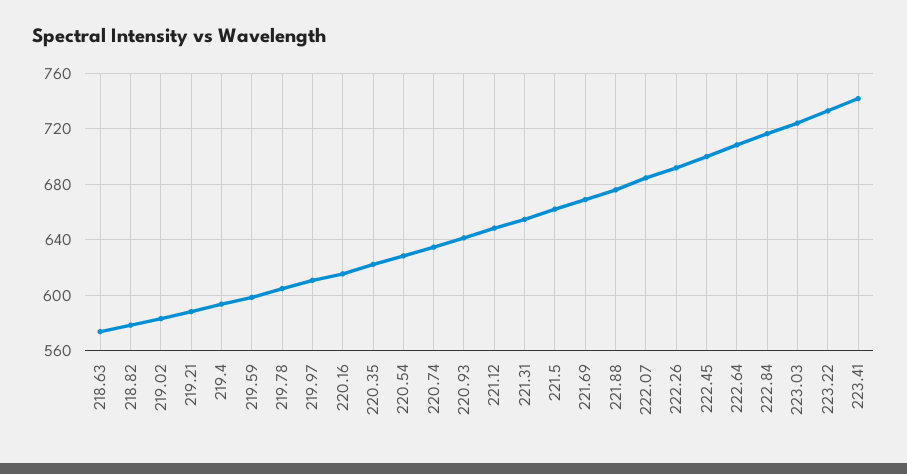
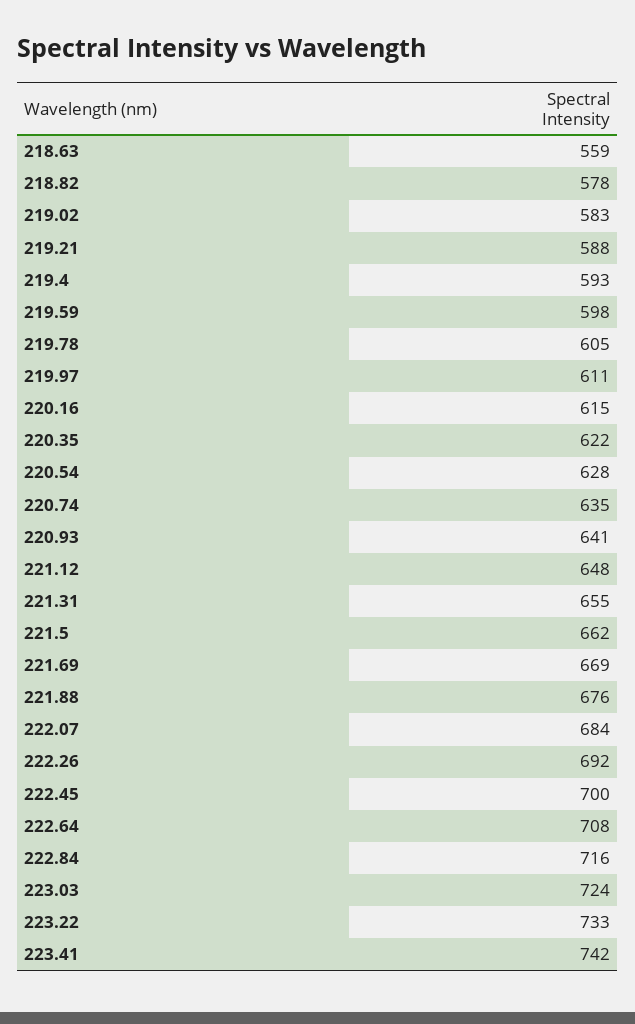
  {
-   "218.63": 575,
+   "218.63": 559,
    "218.82": 578,
    "219.02": 583,
    "219.21": 588,
    "219.4": 593,
    "219.59": 598,
    "219.78": 605,
    "219.97": 611,
    "220.16": 615,
    "220.35": 622,
    "220.54": 628,
    "220.74": 635,
    "220.93": 641,
    "221.12": 648,
    "221.31": 655,
    "221.5": 662,
    "221.69": 669,
    "221.88": 676,
    "222.07": 684,
    "222.26": 692,
    "222.45": 700,
    "222.64": 708,
    "222.84": 716,
    "223.03": 724,
    "223.22": 733,
    "223.41": 742
  }

